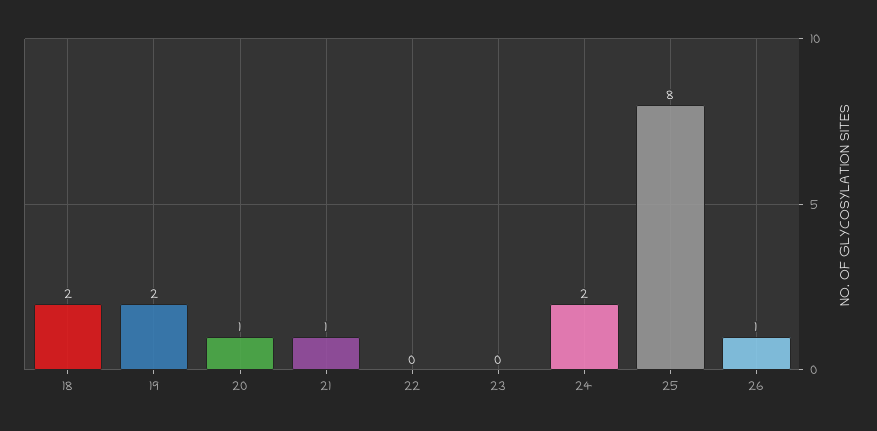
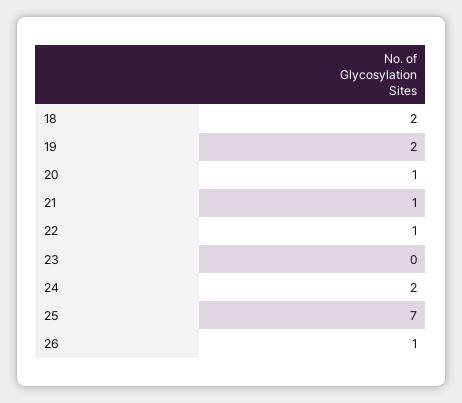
  {
    "18": 2,
    "19": 2,
    "20": 1,
    "21": 1,
-   "22": 0,
+   "22": 1,
    "23": 0,
    "24": 2,
-   "25": 8,
+   "25": 7,
    "26": 1
  }

